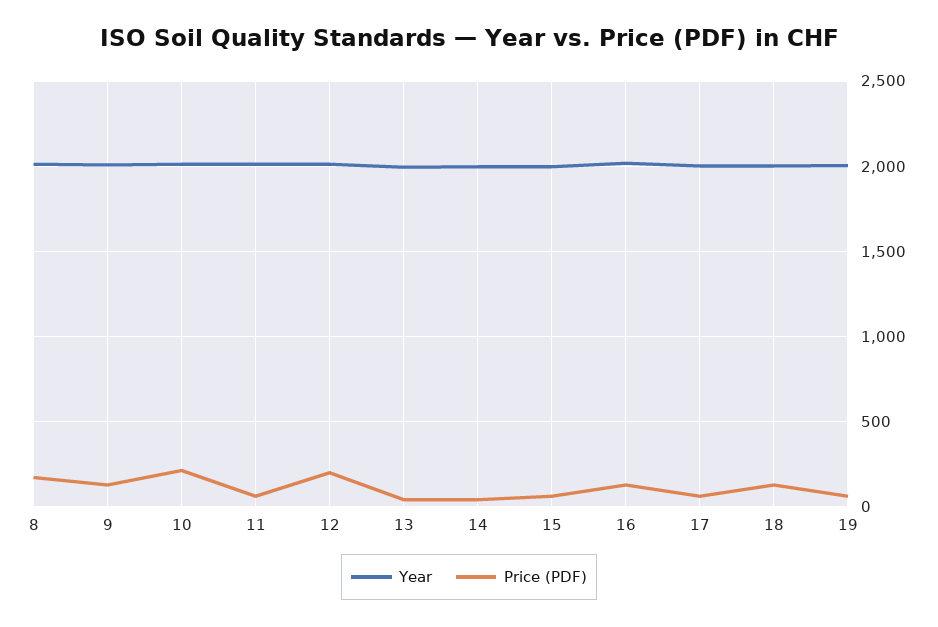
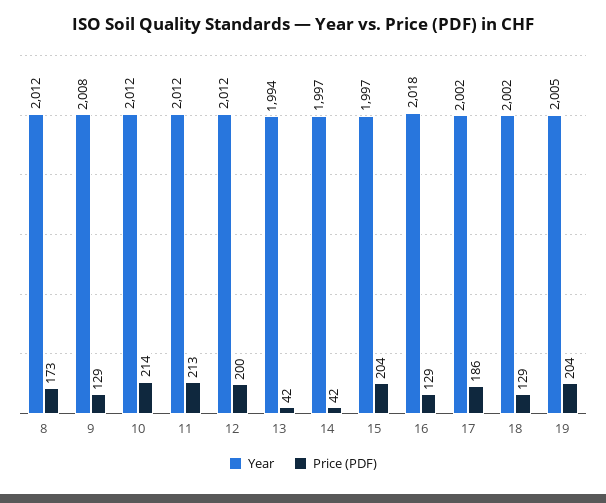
  {
    "Year": {
      "8": 2012,
      "9": 2008,
      "10": 2012,
      "11": 2012,
      "12": 2012,
      "13": 1994,
      "14": 1997,
      "15": 1997,
      "16": 2018,
      "17": 2002,
      "18": 2002,
      "19": 2005
    },
    "Price (PDF)": {
      "8": 173,
      "9": 129,
      "10": 214,
-     "11": 50,
+     "11": 213,
      "12": 200,
      "13": 42,
      "14": 42,
-     "15": 50,
+     "15": 204,
      "16": 129,
-     "17": 50,
+     "17": 186,
      "18": 129,
-     "19": 50
+     "19": 204
    }
  }

